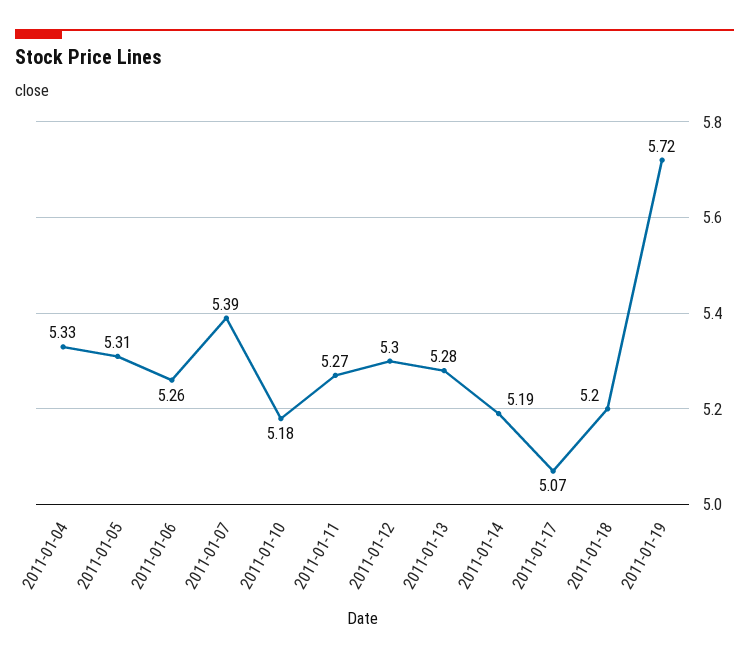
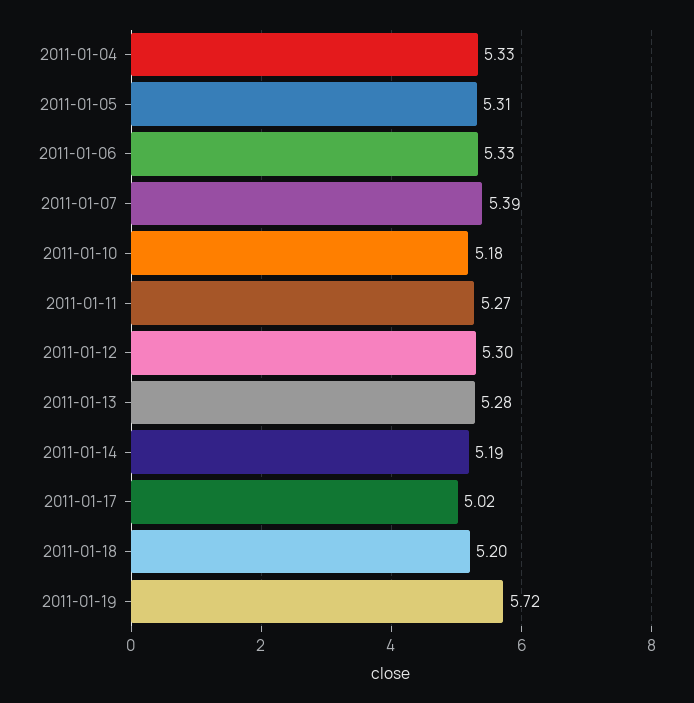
  {
    "2011-01-04": 5.33,
    "2011-01-05": 5.31,
-   "2011-01-06": 5.26,
+   "2011-01-06": 5.33,
    "2011-01-07": 5.39,
    "2011-01-10": 5.18,
    "2011-01-11": 5.27,
    "2011-01-12": 5.3,
    "2011-01-13": 5.28,
    "2011-01-14": 5.19,
-   "2011-01-17": 5.07,
+   "2011-01-17": 5.02,
    "2011-01-18": 5.2,
    "2011-01-19": 5.72
  }

